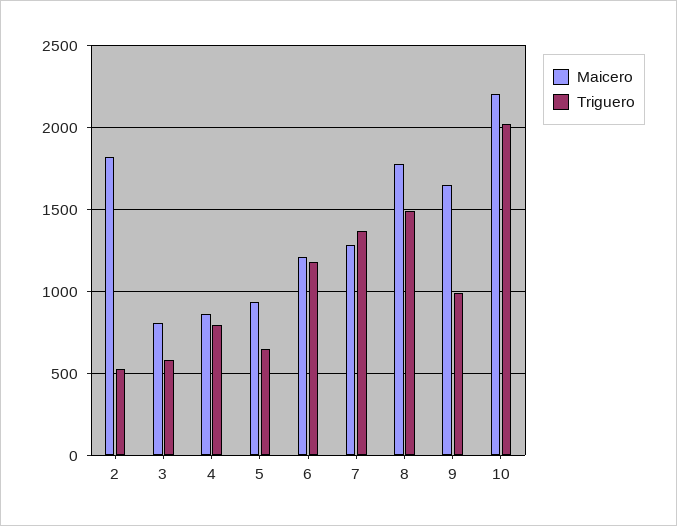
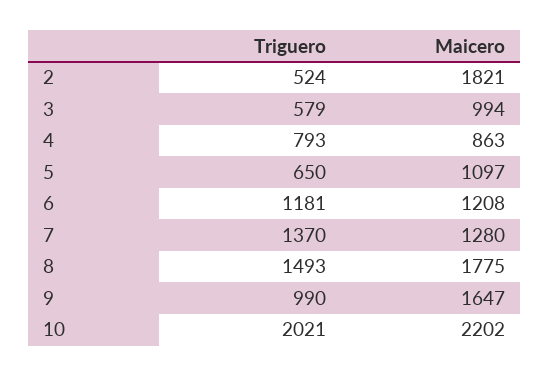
  {
    "Maicero": {
      "2": 1821,
-     "3": 800,
+     "3": 994,
      "4": 863,
-     "5": 950,
+     "5": 1097,
      "6": 1208,
      "7": 1280,
      "8": 1775,
      "9": 1647,
      "10": 2202
    },
    "Triguero": {
      "2": 524,
      "3": 579,
      "4": 793,
      "5": 650,
      "6": 1181,
      "7": 1370,
      "8": 1493,
      "9": 990,
      "10": 2021
    }
  }

